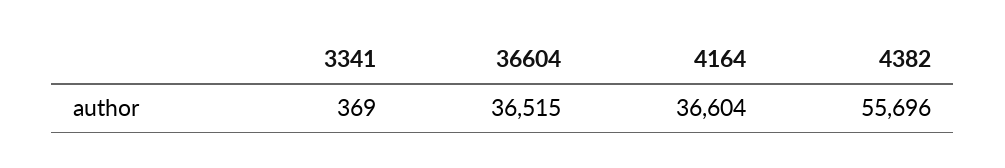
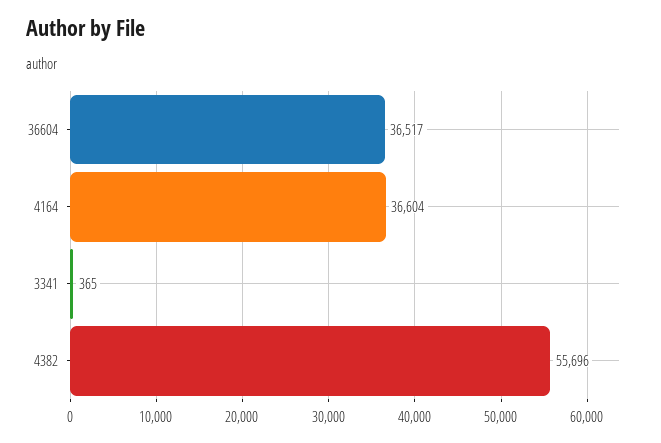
  {
-   "3341": 369,
+   "3341": 365,
-   "36604": 36515,
+   "36604": 36517,
    "4164": 36604,
    "4382": 55696
  }

